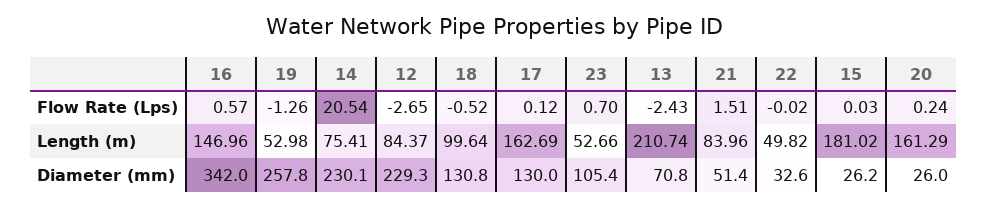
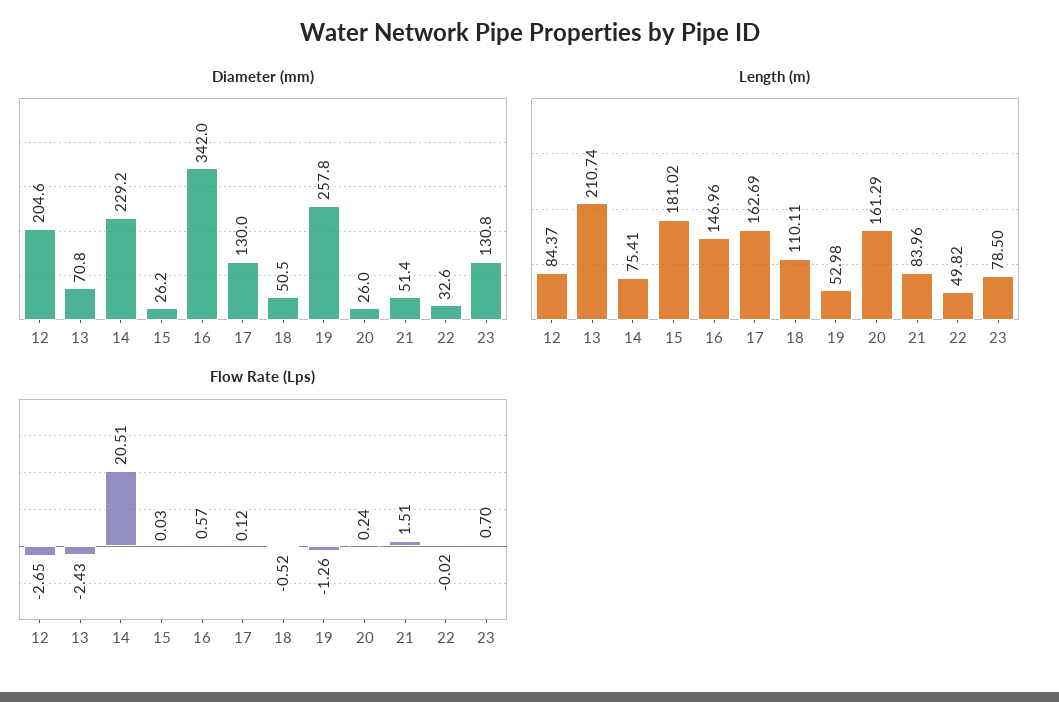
  {
    "Flow Rate (Lps)": {
      "16": 0.57,
      "19": -1.26,
-     "14": 20.54,
+     "14": 20.51,
      "12": -2.65,
      "18": -0.52,
      "17": 0.12,
      "23": 0.7,
      "13": -2.43,
      "21": 1.51,
      "22": -0.02,
      "15": 0.03,
      "20": 0.24
    },
    "Length (m)": {
      "16": 146.96,
      "19": 52.98,
      "14": 75.41,
      "12": 84.37,
-     "18": 99.64,
+     "18": 110.11,
      "17": 162.69,
-     "23": 52.66,
+     "23": 78.5,
      "13": 210.74,
      "21": 83.96,
      "22": 49.82,
      "15": 181.02,
      "20": 161.29
    },
    "Diameter (mm)": {
      "16": 342,
      "19": 257.8,
-     "14": 230.1,
+     "14": 229.2,
-     "12": 229.3,
+     "12": 204.6,
-     "18": 130.8,
+     "18": 50.5,
      "17": 130,
-     "23": 105.4,
+     "23": 130.8,
      "13": 70.8,
      "21": 51.4,
      "22": 32.6,
      "15": 26.2,
      "20": 26
    }
  }

